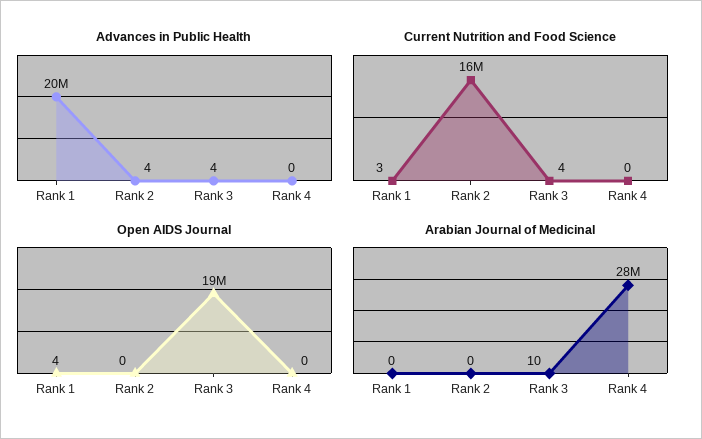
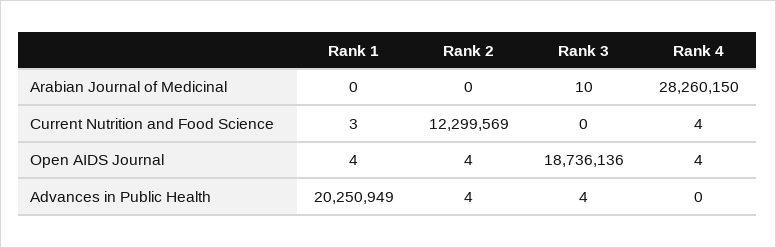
  {
    "Advances in Public Health": {
      "Rank 1": 20250949,
      "Rank 2": 4,
      "Rank 3": 4,
      "Rank 4": 0
    },
    "Current Nutrition and Food Science": {
      "Rank 1": 3,
-     "Rank 2": 16000000,
+     "Rank 2": 12299569,
-     "Rank 3": 4,
+     "Rank 3": 0,
-     "Rank 4": 0
+     "Rank 4": 4
    },
    "Open AIDS Journal": {
      "Rank 1": 4,
-     "Rank 2": 0,
+     "Rank 2": 4,
      "Rank 3": 18736136,
-     "Rank 4": 0
+     "Rank 4": 4
    },
    "Arabian Journal of Medicinal": {
      "Rank 1": 0,
      "Rank 2": 0,
      "Rank 3": 10,
      "Rank 4": 28260150
    }
  }

